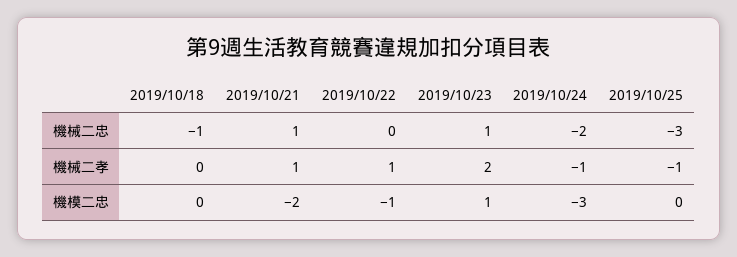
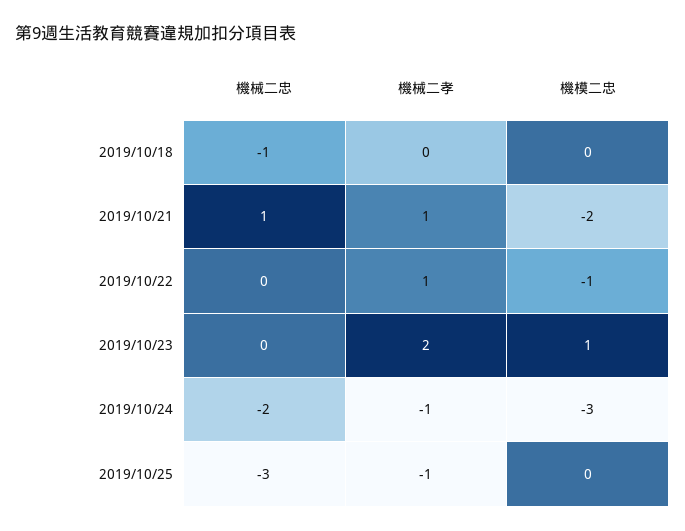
  {
    "2019/10/18": {
      "機械二忠": -1,
      "機械二孝": 0,
      "機模二忠": 0
    },
    "2019/10/21": {
      "機械二忠": 1,
      "機械二孝": 1,
      "機模二忠": -2
    },
    "2019/10/22": {
      "機械二忠": 0,
      "機械二孝": 1,
      "機模二忠": -1
    },
    "2019/10/23": {
-     "機械二忠": 1,
+     "機械二忠": 0,
      "機械二孝": 2,
      "機模二忠": 1
    },
    "2019/10/24": {
      "機械二忠": -2,
      "機械二孝": -1,
      "機模二忠": -3
    },
    "2019/10/25": {
      "機械二忠": -3,
      "機械二孝": -1,
      "機模二忠": 0
    }
  }

